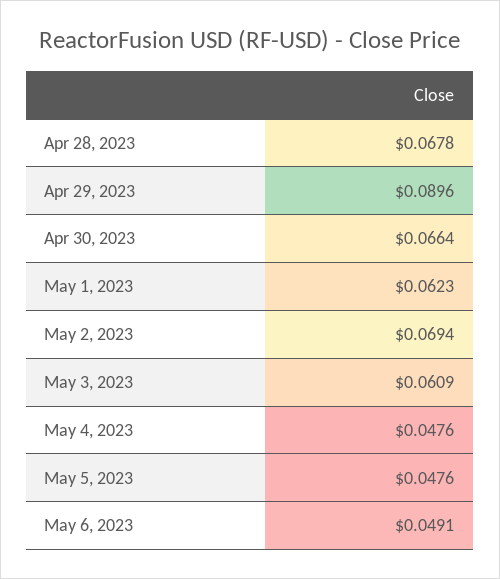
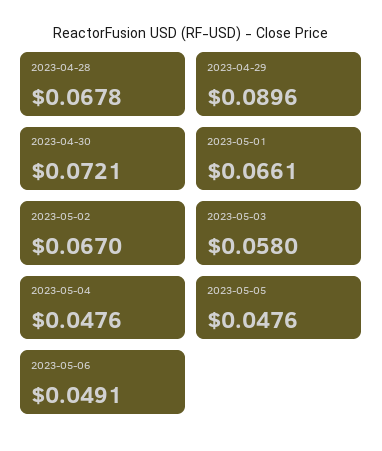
  {
    "Apr 28, 2023": 0.0678,
    "Apr 29, 2023": 0.0896,
-   "Apr 30, 2023": 0.0664,
+   "Apr 30, 2023": 0.0721,
-   "May 1, 2023": 0.0623,
+   "May 1, 2023": 0.0661,
-   "May 2, 2023": 0.0694,
+   "May 2, 2023": 0.067,
-   "May 3, 2023": 0.0609,
+   "May 3, 2023": 0.058,
    "May 4, 2023": 0.0476,
    "May 5, 2023": 0.0476,
    "May 6, 2023": 0.0491
  }

